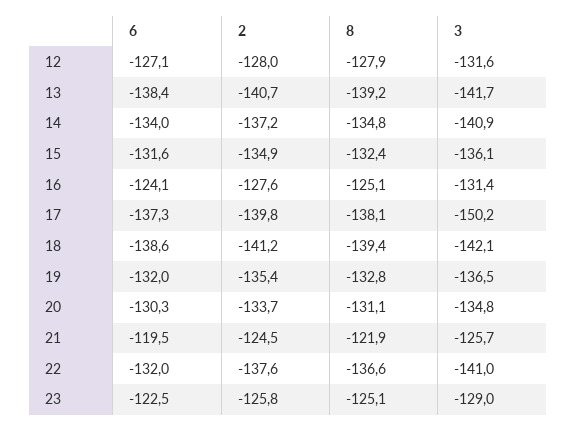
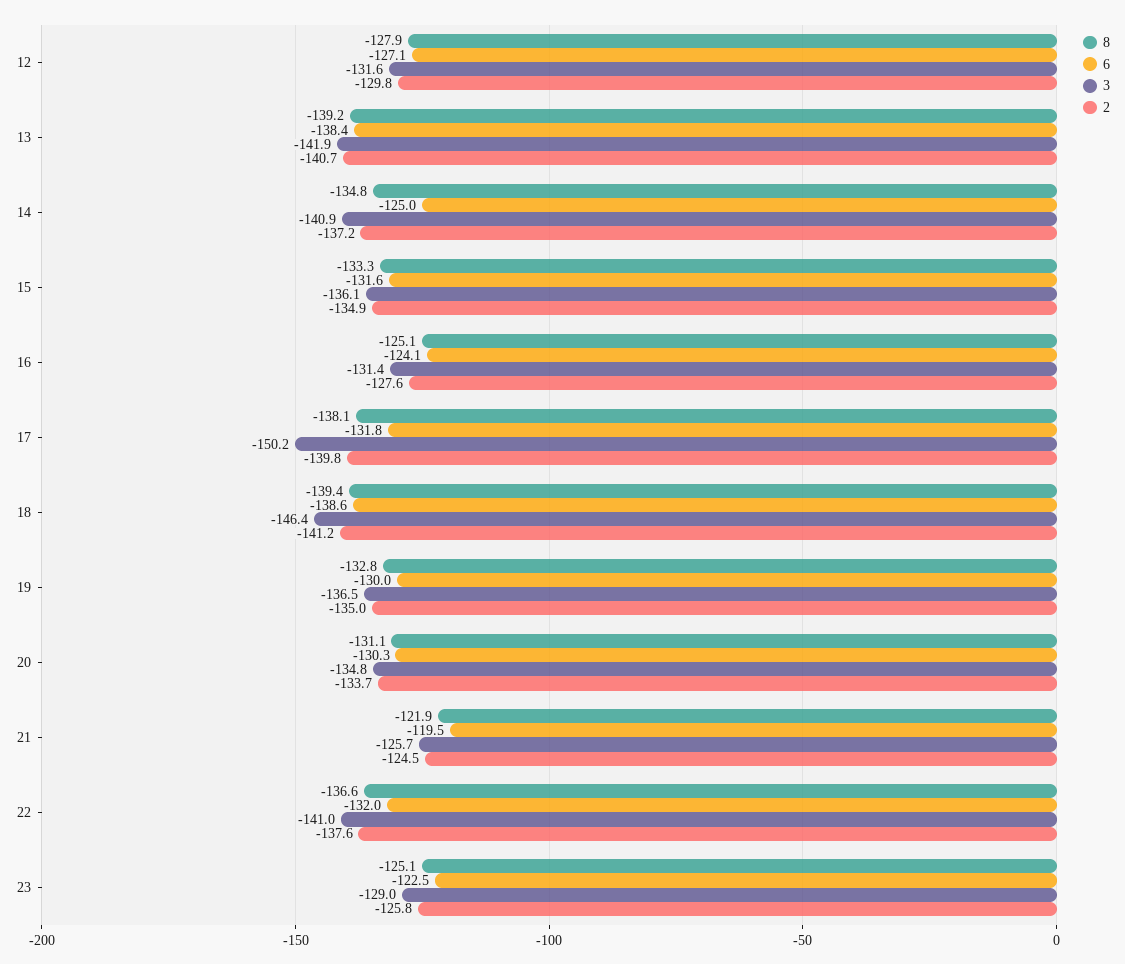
  {
    "6": {
      "12": -127.1,
      "13": -138.4,
-     "14": -134,
+     "14": -125,
      "15": -131.6,
      "16": -124.1,
-     "17": -137.3,
+     "17": -131.8,
      "18": -138.6,
-     "19": -132,
+     "19": -130,
      "20": -130.3,
      "21": -119.5,
      "22": -132,
      "23": -122.5
    },
    "2": {
-     "12": -128,
+     "12": -129.8,
      "13": -140.7,
      "14": -137.2,
      "15": -134.9,
      "16": -127.6,
      "17": -139.8,
      "18": -141.2,
-     "19": -135.4,
+     "19": -135,
      "20": -133.7,
      "21": -124.5,
      "22": -137.6,
      "23": -125.8
    },
    "8": {
      "12": -127.9,
      "13": -139.2,
      "14": -134.8,
-     "15": -132.4,
+     "15": -133.3,
      "16": -125.1,
      "17": -138.1,
      "18": -139.4,
      "19": -132.8,
      "20": -131.1,
      "21": -121.9,
      "22": -136.6,
      "23": -125.1
    },
    "3": {
      "12": -131.6,
-     "13": -141.7,
+     "13": -141.9,
      "14": -140.9,
      "15": -136.1,
      "16": -131.4,
      "17": -150.2,
-     "18": -142.1,
+     "18": -146.4,
      "19": -136.5,
      "20": -134.8,
      "21": -125.7,
      "22": -141,
      "23": -129
    }
  }

